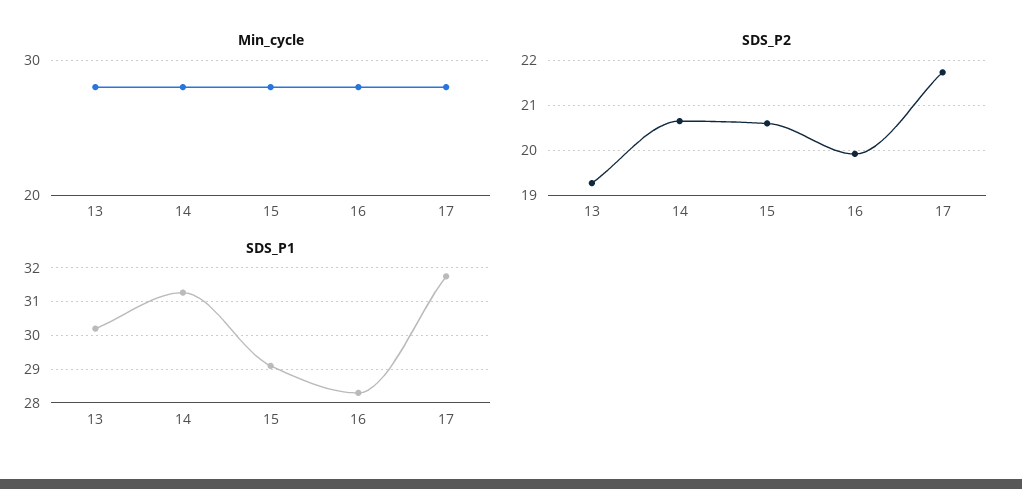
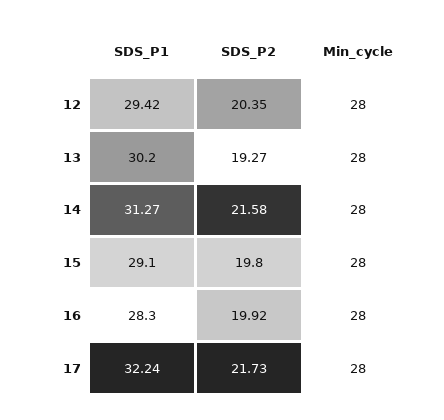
  {
    "Min_cycle": {
      "13": 28,
      "14": 28,
      "15": 28,
      "16": 28,
-     "17": 28
+     "17": 28,
+     "12": 28
    },
    "SDS_P2": {
      "13": 19.27,
-     "14": 20.6,
+     "14": 21.58,
-     "15": 20.6,
+     "15": 19.8,
      "16": 19.92,
-     "17": 21.73
+     "17": 21.73,
+     "12": 20.35
    },
    "SDS_P1": {
      "13": 30.2,
      "14": 31.27,
      "15": 29.1,
      "16": 28.3,
-     "17": 31.8
+     "17": 32.24,
+     "12": 29.42
    }
  }

